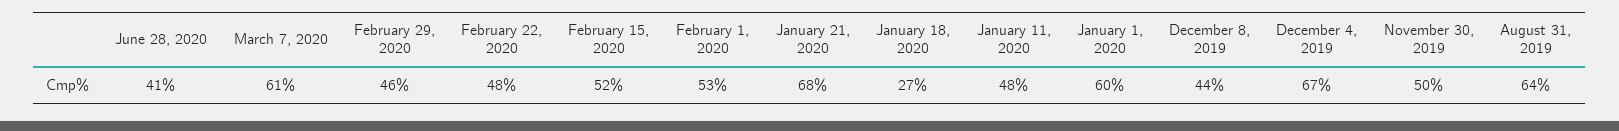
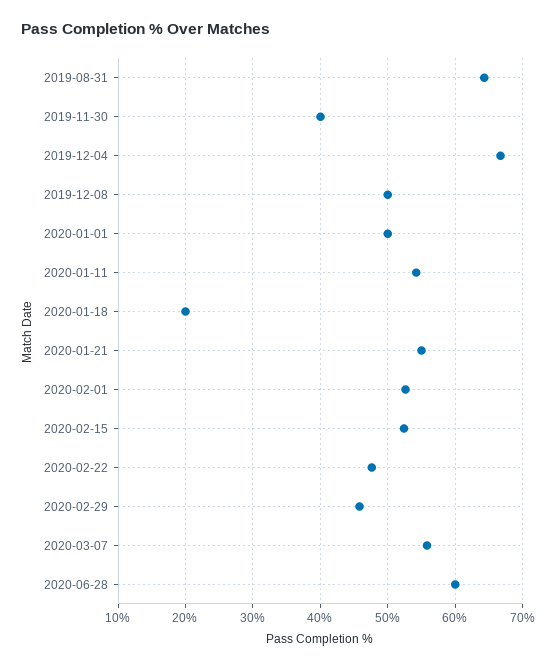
  {
-   "June 28, 2020": 41,
+   "June 28, 2020": 60,
-   "March 7, 2020": 61,
+   "March 7, 2020": 56,
    "February 29, 2020": 46,
    "February 22, 2020": 48,
    "February 15, 2020": 52,
    "February 1, 2020": 53,
-   "January 21, 2020": 68,
+   "January 21, 2020": 55,
-   "January 18, 2020": 27,
+   "January 18, 2020": 20,
-   "January 11, 2020": 48,
+   "January 11, 2020": 54,
-   "January 1, 2020": 60,
+   "January 1, 2020": 50,
-   "December 8, 2019": 44,
+   "December 8, 2019": 50,
    "December 4, 2019": 67,
-   "November 30, 2019": 50,
+   "November 30, 2019": 40,
    "August 31, 2019": 64
  }

